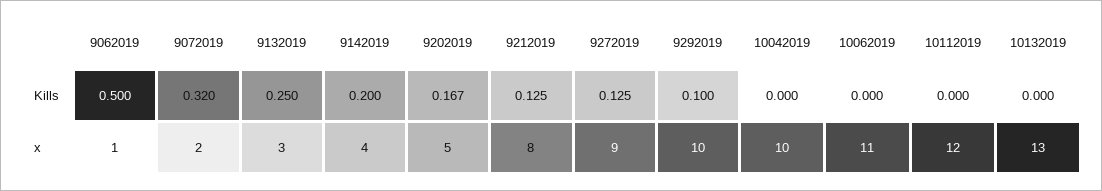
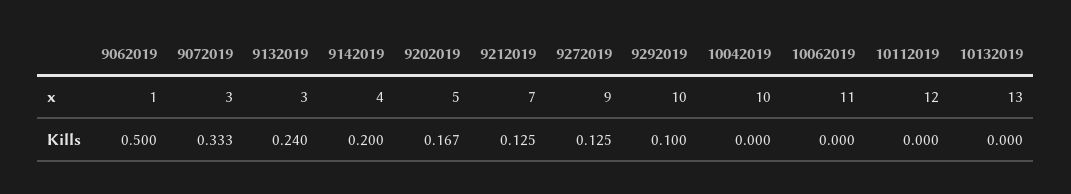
  {
    "9062019": {
      "Kills": 0.5,
      "x": 1
    },
    "9072019": {
-     "Kills": 0.32,
+     "Kills": 0.333,
-     "x": 2
+     "x": 3
    },
    "9132019": {
-     "Kills": 0.25,
+     "Kills": 0.24,
      "x": 3
    },
    "9142019": {
      "Kills": 0.2,
      "x": 4
    },
    "9202019": {
      "Kills": 0.167,
      "x": 5
    },
    "9212019": {
      "Kills": 0.125,
-     "x": 8
+     "x": 7
    },
    "9272019": {
      "Kills": 0.125,
      "x": 9
    },
    "9292019": {
      "Kills": 0.1,
      "x": 10
    },
    "10042019": {
      "Kills": 0,
      "x": 10
    },
    "10062019": {
      "Kills": 0,
      "x": 11
    },
    "10112019": {
      "Kills": 0,
      "x": 12
    },
    "10132019": {
      "Kills": 0,
      "x": 13
    }
  }

